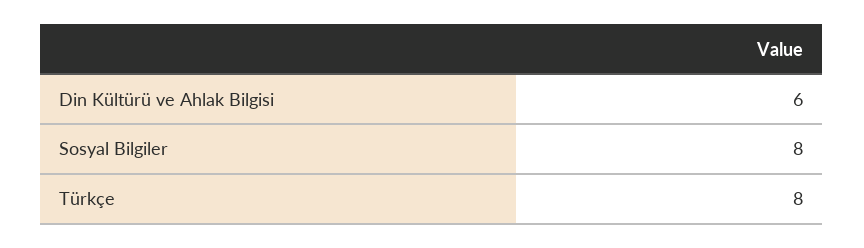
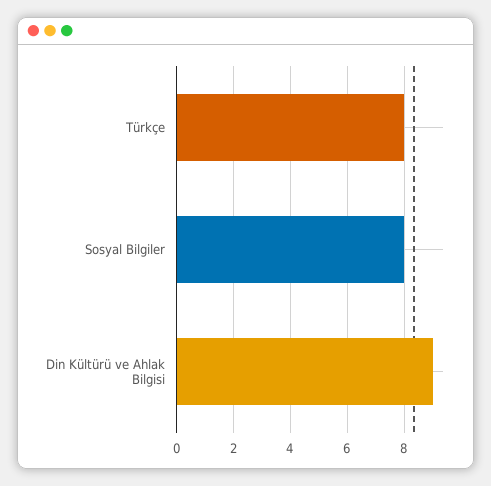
  {
-   "Din Kültürü ve Ahlak Bilgisi": 6,
+   "Din Kültürü ve Ahlak Bilgisi": 9,
    "Sosyal Bilgiler": 8,
    "Türkçe": 8
  }

